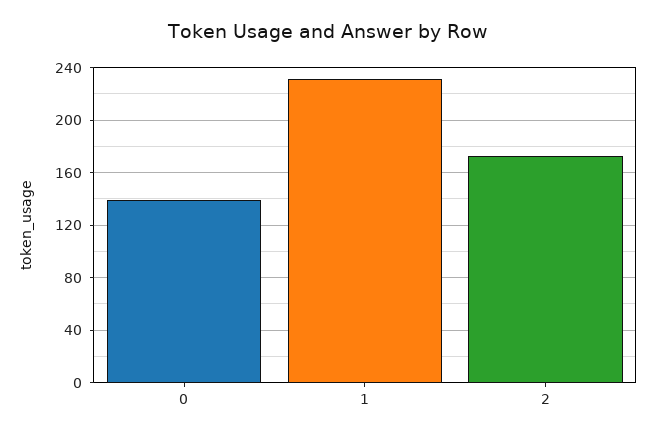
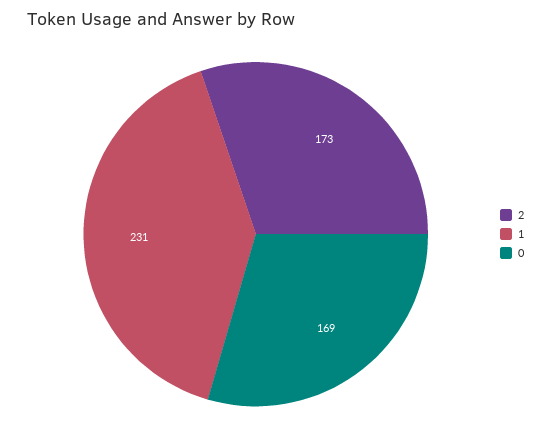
  {
-   "0": 140,
+   "0": 169,
    "1": 231,
    "2": 173
  }

